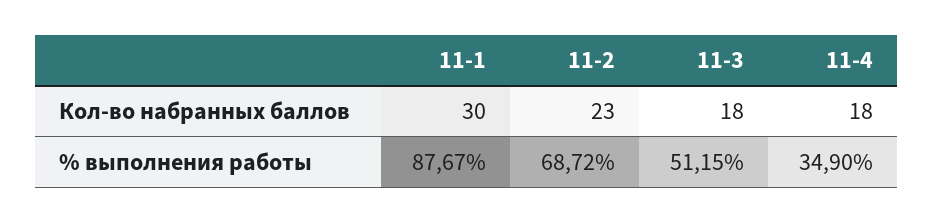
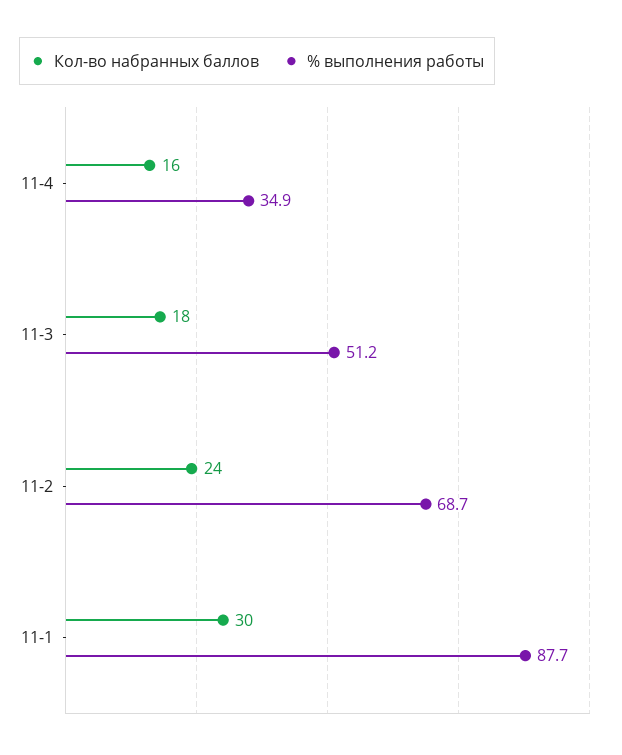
  {
    "Кол-во набранных баллов": {
      "11-1": 30,
-     "11-2": 23,
+     "11-2": 24,
      "11-3": 18,
-     "11-4": 18
+     "11-4": 16
    },
    "% выполнения работы": {
      "11-1": 87.67,
      "11-2": 68.72,
      "11-3": 51.15,
      "11-4": 34.9
    }
  }

